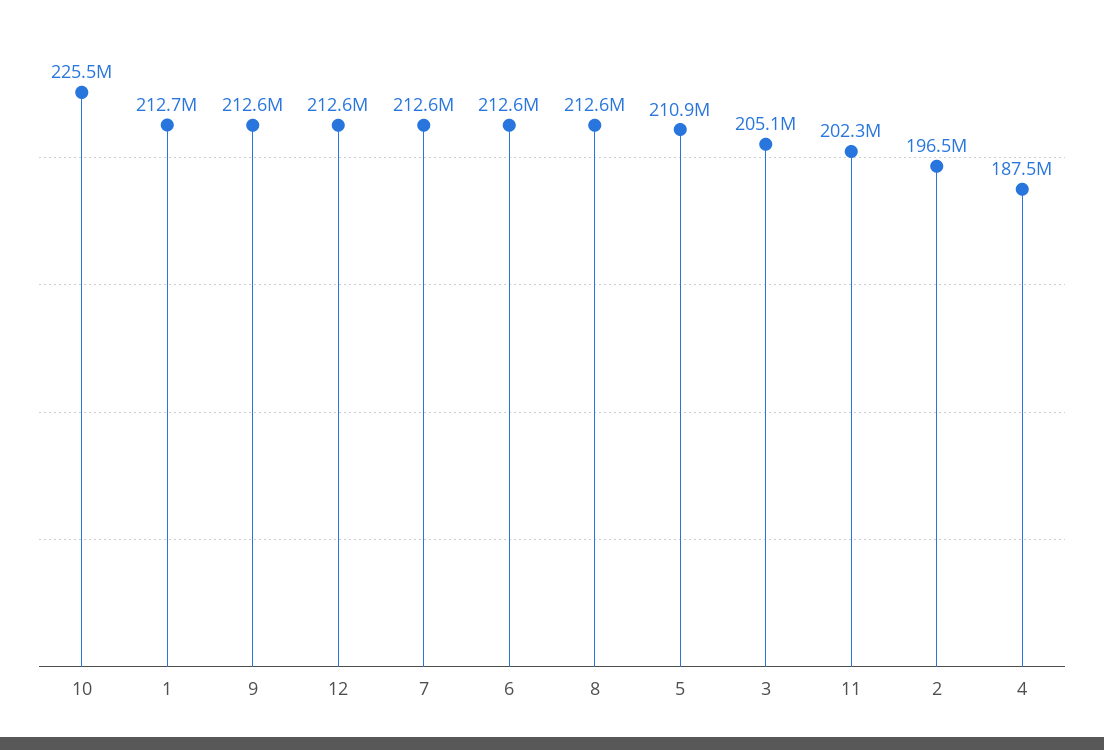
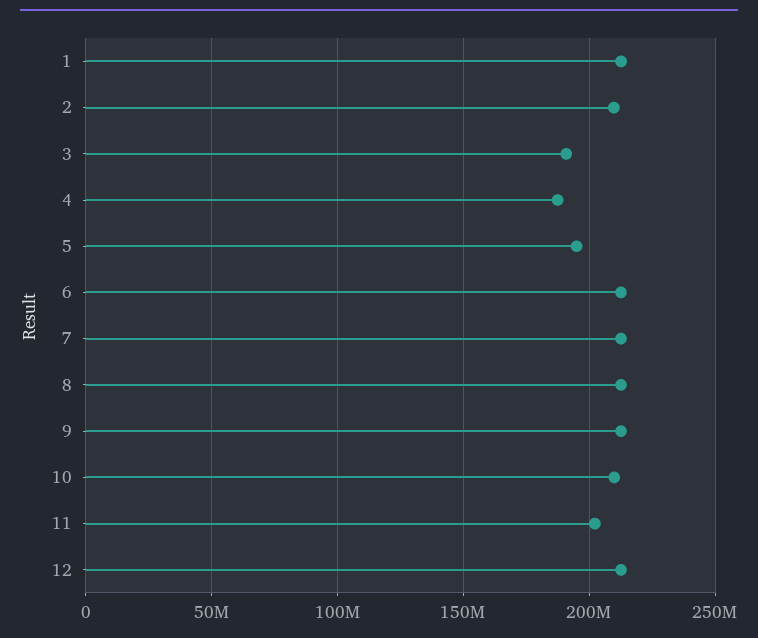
  {
-   "10": 225500000,
+   "10": 210000000,
    "1": 212700000,
    "9": 212600000,
    "12": 212600000,
    "7": 212600000,
    "6": 212600000,
    "8": 212600000,
-   "5": 210900000,
+   "5": 195000000,
-   "3": 205100000,
+   "3": 190000000,
    "11": 202300000,
-   "2": 196500000,
+   "2": 210000000,
    "4": 187500000
  }

